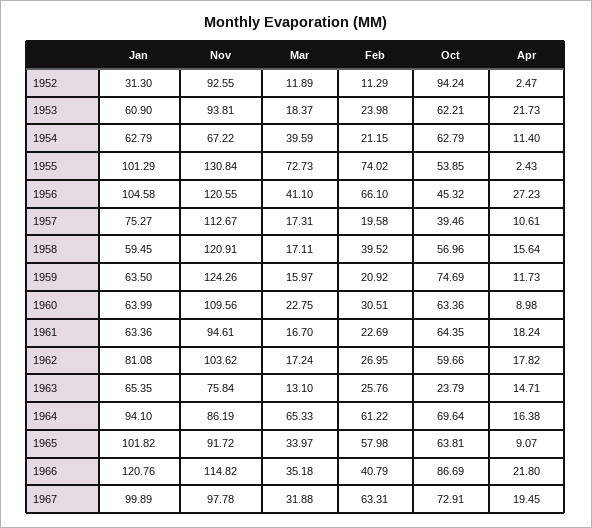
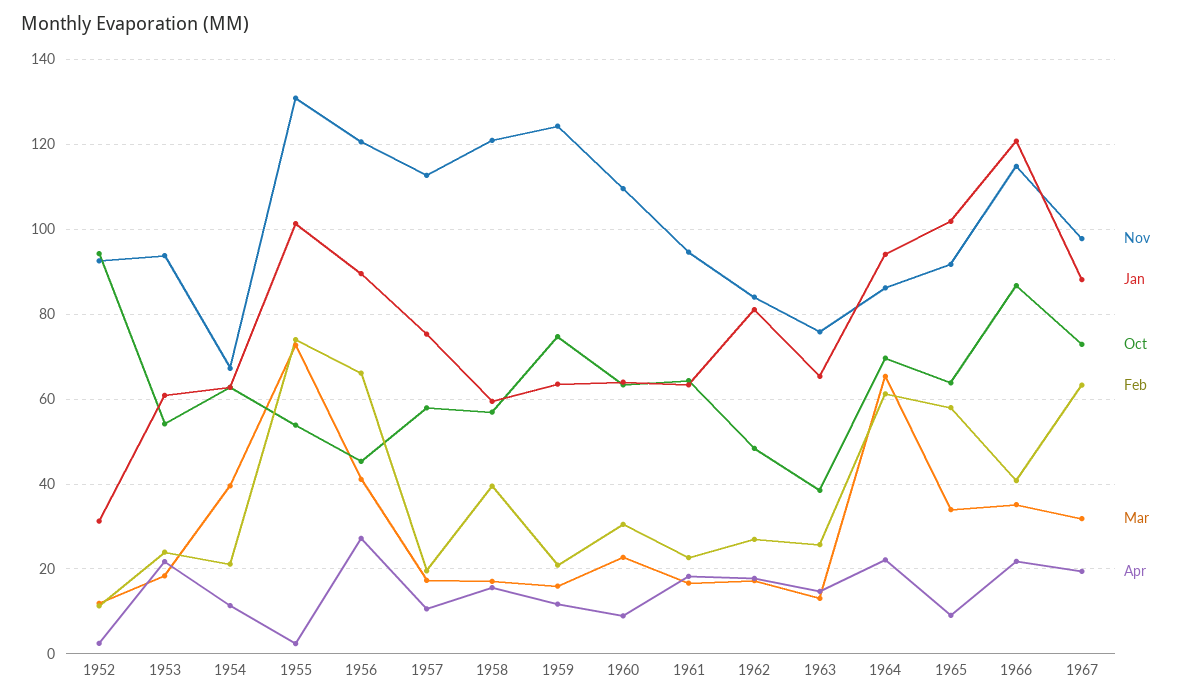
  {
    "Jan": {
      "1952": 31.3,
      "1953": 60.9,
      "1954": 62.79,
      "1955": 101.29,
-     "1956": 104.58,
+     "1956": 90,
      "1957": 75.27,
      "1958": 59.45,
      "1959": 63.5,
      "1960": 63.99,
      "1961": 63.36,
      "1962": 81.08,
      "1963": 65.35,
      "1964": 94.1,
      "1965": 101.82,
      "1966": 120.76,
-     "1967": 99.89
+     "1967": 88
    },
    "Nov": {
      "1952": 92.55,
      "1953": 93.81,
      "1954": 67.22,
      "1955": 130.84,
      "1956": 120.55,
      "1957": 112.67,
      "1958": 120.91,
      "1959": 124.26,
      "1960": 109.56,
      "1961": 94.61,
-     "1962": 103.62,
+     "1962": 84,
      "1963": 75.84,
      "1964": 86.19,
      "1965": 91.72,
      "1966": 114.82,
      "1967": 97.78
    },
    "Mar": {
      "1952": 11.89,
      "1953": 18.37,
      "1954": 39.59,
      "1955": 72.73,
      "1956": 41.1,
      "1957": 17.31,
      "1958": 17.11,
      "1959": 15.97,
      "1960": 22.75,
      "1961": 16.7,
      "1962": 17.24,
      "1963": 13.1,
      "1964": 65.33,
      "1965": 33.97,
      "1966": 35.18,
      "1967": 31.88
    },
    "Feb": {
      "1952": 11.29,
      "1953": 23.98,
      "1954": 21.15,
      "1955": 74.02,
      "1956": 66.1,
      "1957": 19.58,
      "1958": 39.52,
      "1959": 20.92,
      "1960": 30.51,
      "1961": 22.69,
      "1962": 26.95,
      "1963": 25.76,
      "1964": 61.22,
      "1965": 57.98,
      "1966": 40.79,
      "1967": 63.31
    },
    "Oct": {
      "1952": 94.24,
-     "1953": 62.21,
+     "1953": 54,
      "1954": 62.79,
      "1955": 53.85,
      "1956": 45.32,
-     "1957": 39.46,
+     "1957": 58,
      "1958": 56.96,
      "1959": 74.69,
      "1960": 63.36,
      "1961": 64.35,
-     "1962": 59.66,
+     "1962": 48,
-     "1963": 23.79,
+     "1963": 38,
      "1964": 69.64,
      "1965": 63.81,
      "1966": 86.69,
      "1967": 72.91
    },
    "Apr": {
      "1952": 2.47,
      "1953": 21.73,
      "1954": 11.4,
      "1955": 2.43,
      "1956": 27.23,
      "1957": 10.61,
      "1958": 15.64,
      "1959": 11.73,
      "1960": 8.98,
      "1961": 18.24,
      "1962": 17.82,
      "1963": 14.71,
-     "1964": 16.38,
+     "1964": 22,
      "1965": 9.07,
      "1966": 21.8,
      "1967": 19.45
    }
  }

